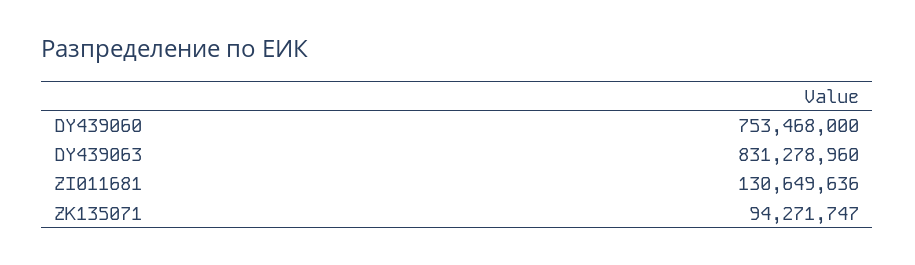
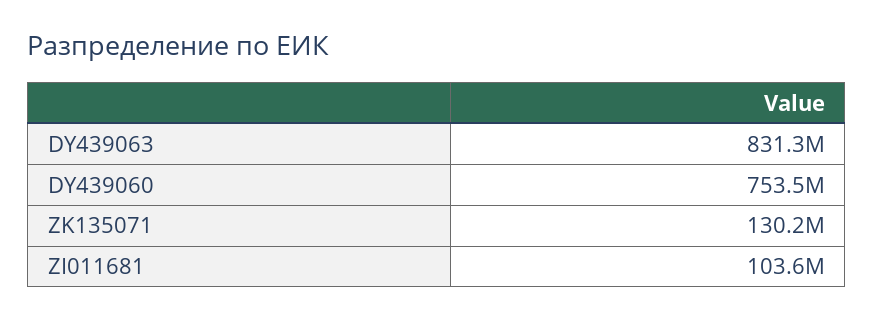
  {
    "DY439060": 753468000,
    "DY439063": 831278960,
-   "ZI011681": 130649636,
+   "ZI011681": 103600000,
-   "ZK135071": 94271747
+   "ZK135071": 130200000
  }

